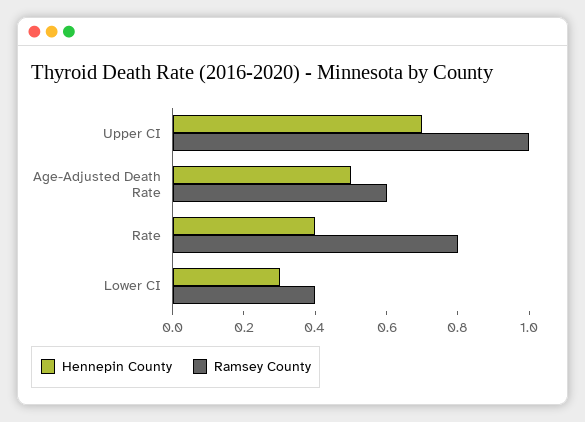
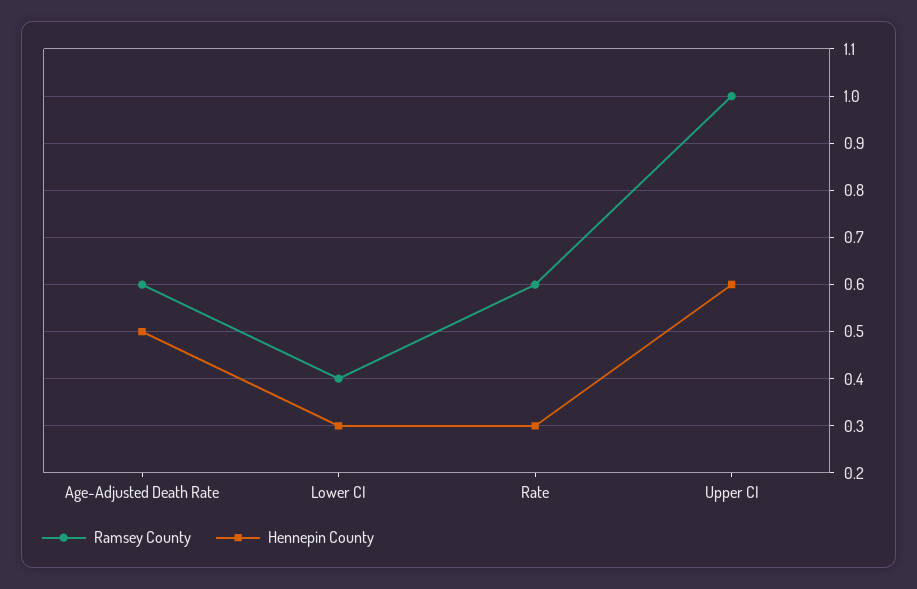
  {
    "Hennepin County": {
-     "Upper CI": 0.7,
+     "Upper CI": 0.6,
      "Age-Adjusted Death Rate": 0.5,
-     "Rate": 0.4,
+     "Rate": 0.3,
      "Lower CI": 0.3
    },
    "Ramsey County": {
      "Upper CI": 1,
      "Age-Adjusted Death Rate": 0.6,
-     "Rate": 0.8,
+     "Rate": 0.6,
      "Lower CI": 0.4
    }
  }

